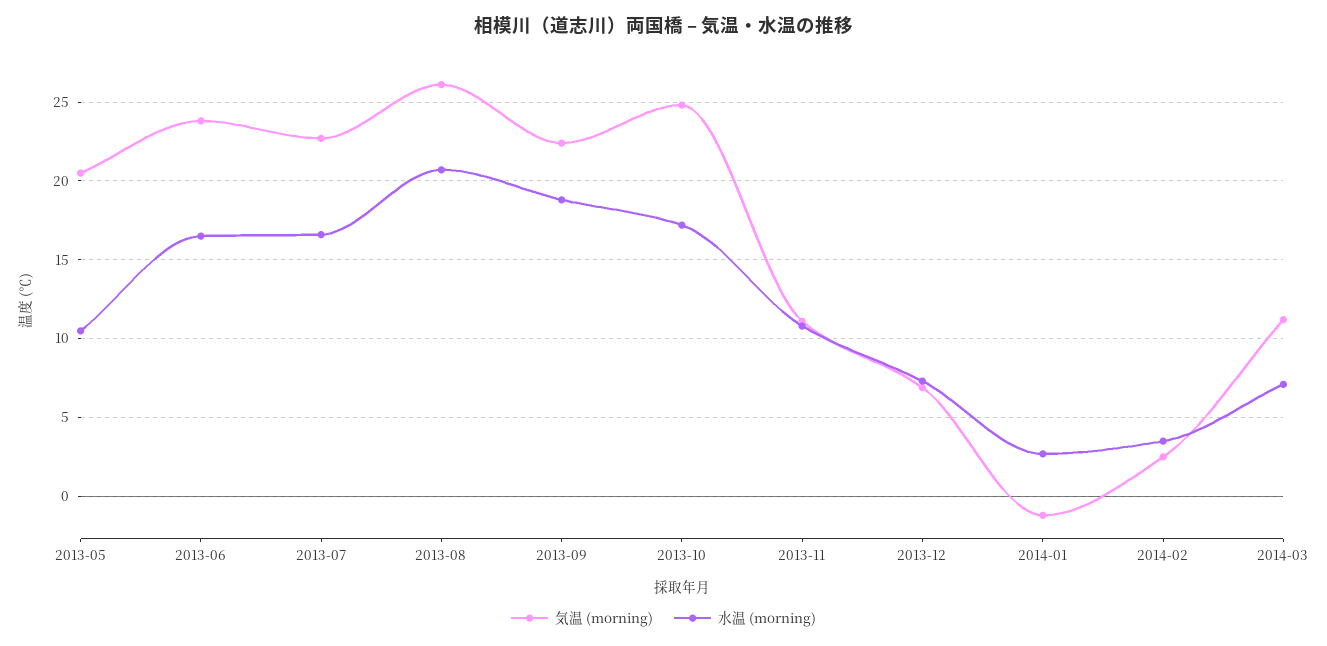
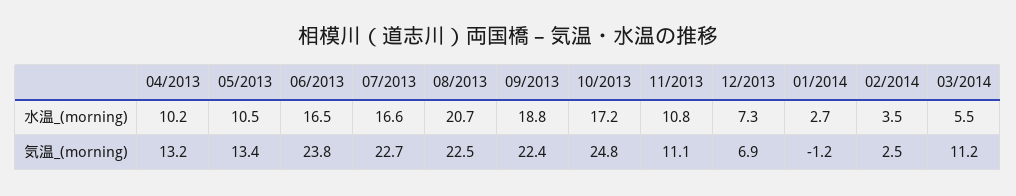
  {
    "気温 (morning)": {
-     "2013-05": 20.5,
+     "2013-05": 13.4,
      "2013-06": 23.8,
      "2013-07": 22.7,
-     "2013-08": 26,
+     "2013-08": 22.5,
      "2013-09": 22.4,
      "2013-10": 24.8,
      "2013-11": 11.1,
      "2013-12": 6.9,
      "2014-01": -1.2,
      "2014-02": 2.5,
-     "2014-03": 11.2
+     "2014-03": 11.2,
+     "04/2013": 13.2
    },
    "水温 (morning)": {
      "2013-05": 10.5,
      "2013-06": 16.5,
      "2013-07": 16.6,
      "2013-08": 20.7,
      "2013-09": 18.8,
      "2013-10": 17.2,
      "2013-11": 10.8,
      "2013-12": 7.3,
      "2014-01": 2.7,
      "2014-02": 3.5,
-     "2014-03": 7
+     "2014-03": 5.5,
+     "04/2013": 10.2
    }
  }

